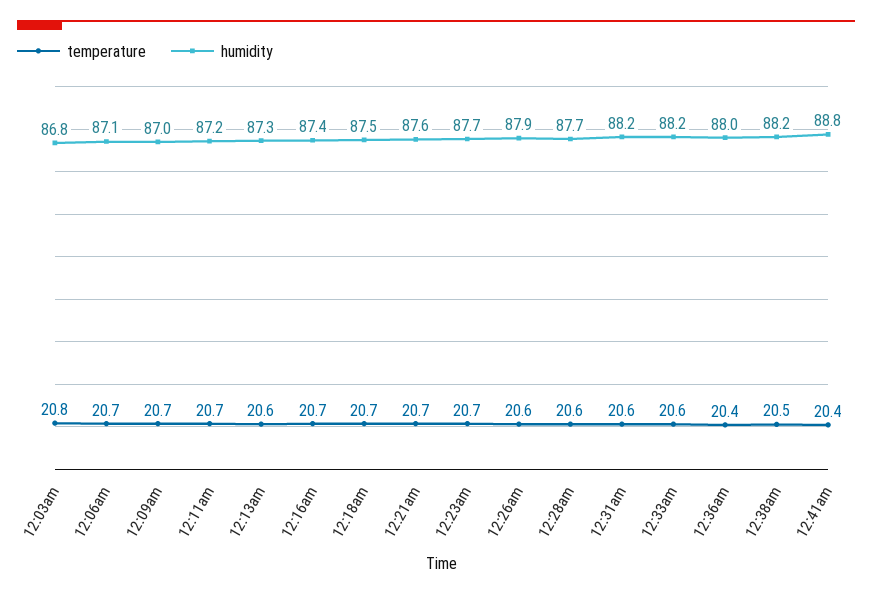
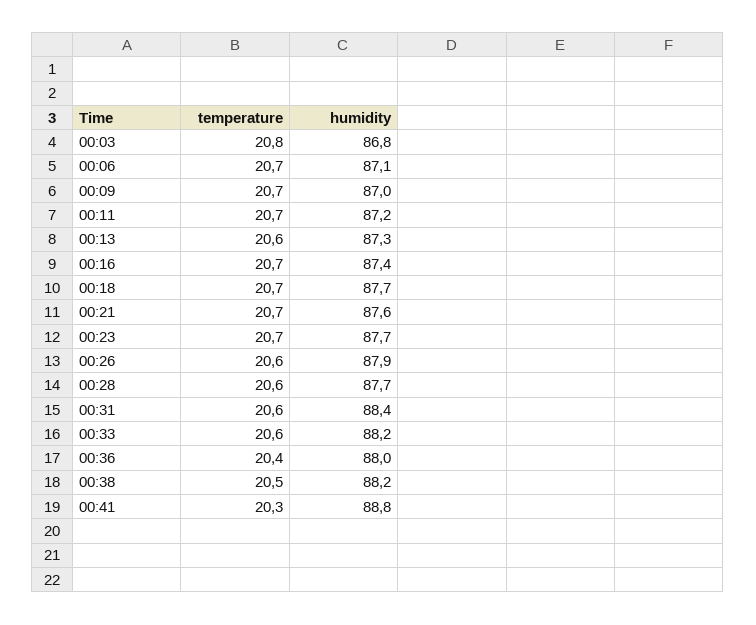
  {
    "temperature": {
      "12:03am": 20.8,
      "12:06am": 20.7,
      "12:09am": 20.7,
      "12:11am": 20.7,
      "12:13am": 20.6,
      "12:16am": 20.7,
      "12:18am": 20.7,
      "12:21am": 20.7,
      "12:23am": 20.7,
      "12:26am": 20.6,
      "12:28am": 20.6,
      "12:31am": 20.6,
      "12:33am": 20.6,
      "12:36am": 20.4,
      "12:38am": 20.5,
-     "12:41am": 20.4
+     "12:41am": 20.3
    },
    "humidity": {
      "12:03am": 86.8,
      "12:06am": 87.1,
      "12:09am": 87,
      "12:11am": 87.2,
      "12:13am": 87.3,
      "12:16am": 87.4,
-     "12:18am": 87.5,
+     "12:18am": 87.7,
      "12:21am": 87.6,
      "12:23am": 87.7,
      "12:26am": 87.9,
      "12:28am": 87.7,
-     "12:31am": 88.2,
+     "12:31am": 88.4,
      "12:33am": 88.2,
      "12:36am": 88,
      "12:38am": 88.2,
      "12:41am": 88.8
    }
  }

